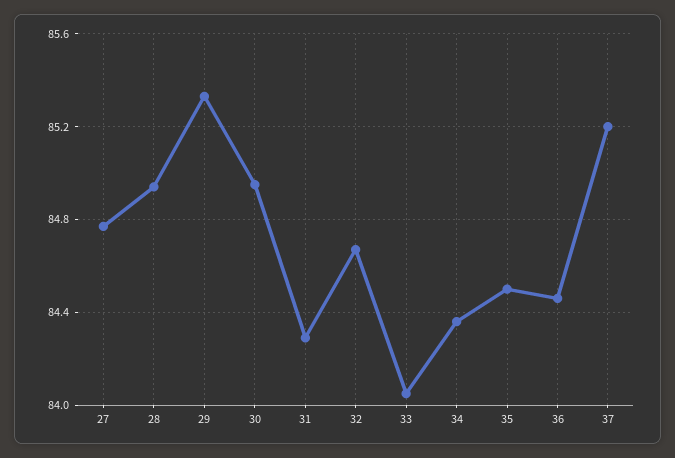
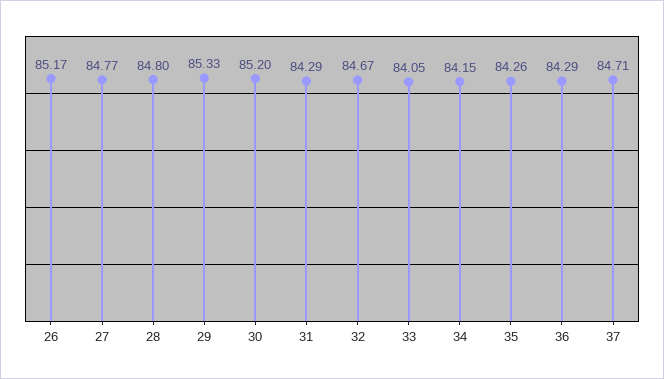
  {
    "27": 84.77,
-   "28": 84.95,
+   "28": 84.8,
    "29": 85.33,
-   "30": 84.95,
+   "30": 85.2,
    "31": 84.29,
    "32": 84.67,
    "33": 84.05,
-   "34": 84.35,
+   "34": 84.15,
-   "35": 84.5,
+   "35": 84.26,
-   "36": 84.45,
+   "36": 84.29,
-   "37": 85.2
+   "37": 84.71,
+   "26": 85.17
  }

